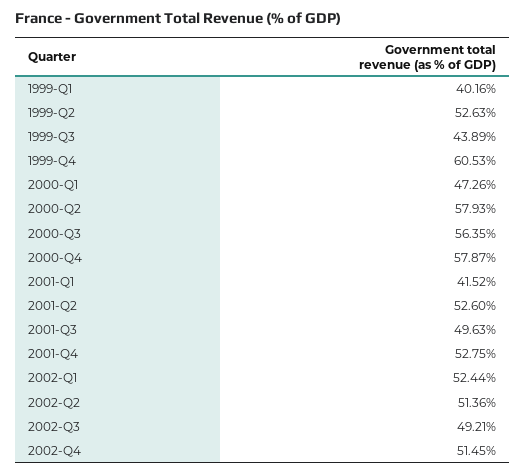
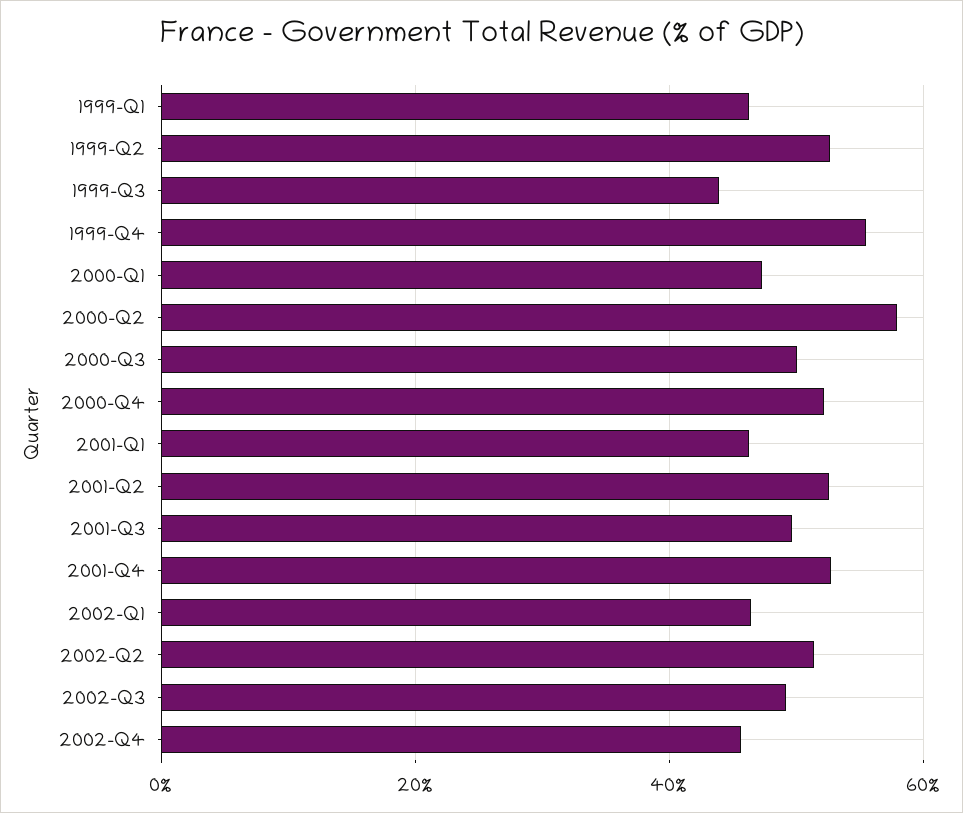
  {
-   "1999-Q1": 40.16,
+   "1999-Q1": 46,
    "1999-Q2": 52.63,
    "1999-Q3": 43.89,
-   "1999-Q4": 60.53,
+   "1999-Q4": 56,
    "2000-Q1": 47.26,
    "2000-Q2": 57.93,
-   "2000-Q3": 56.35,
+   "2000-Q3": 50,
-   "2000-Q4": 57.87,
+   "2000-Q4": 52,
-   "2001-Q1": 41.52,
+   "2001-Q1": 46,
    "2001-Q2": 52.6,
    "2001-Q3": 49.63,
    "2001-Q4": 52.75,
-   "2002-Q1": 52.44,
+   "2002-Q1": 46,
    "2002-Q2": 51.36,
    "2002-Q3": 49.21,
-   "2002-Q4": 51.45
+   "2002-Q4": 46
  }

